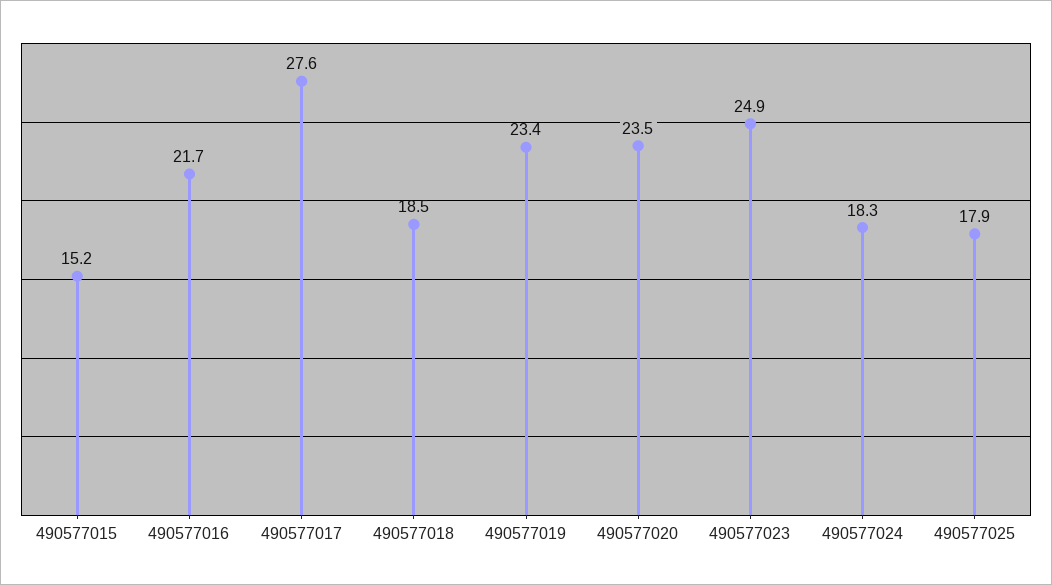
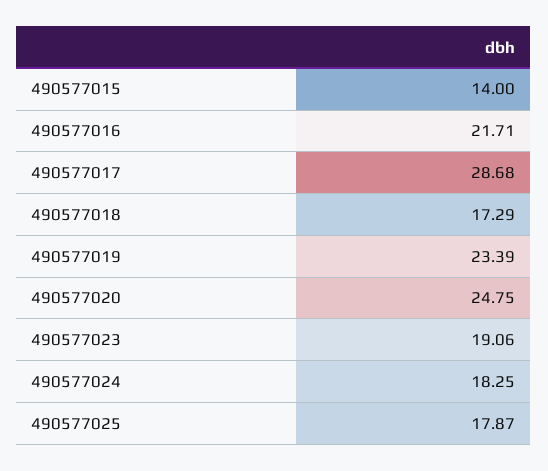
  {
-   "490577015": 15.2,
+   "490577015": 14,
    "490577016": 21.71,
-   "490577017": 27.6,
+   "490577017": 28.68,
-   "490577018": 18.5,
+   "490577018": 17.29,
    "490577019": 23.39,
-   "490577020": 23.5,
+   "490577020": 24.75,
-   "490577023": 24.9,
+   "490577023": 19.06,
    "490577024": 18.25,
    "490577025": 17.87
  }

